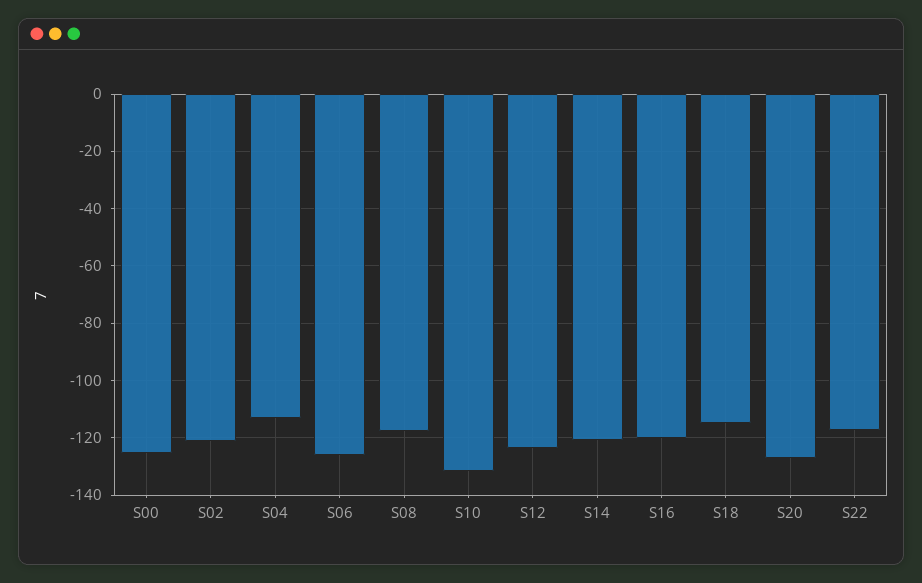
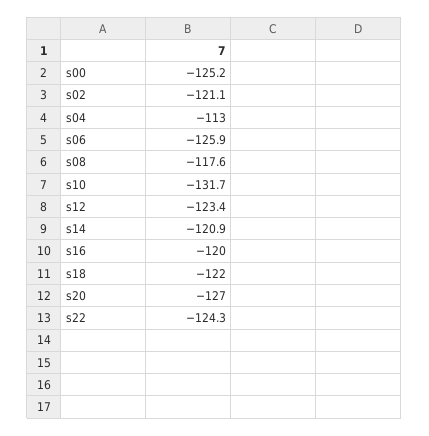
  {
    "S00": -125.2,
    "S02": -121.1,
    "S04": -113,
    "S06": -125.9,
    "S08": -117.6,
    "S10": -131.7,
    "S12": -123.4,
    "S14": -120.9,
    "S16": -120,
-   "S18": -115,
+   "S18": -122,
    "S20": -127,
-   "S22": -117.5
+   "S22": -124.3
  }

